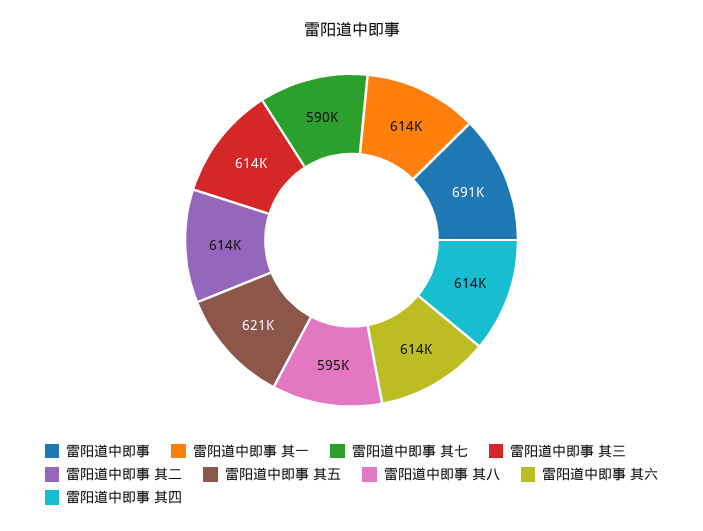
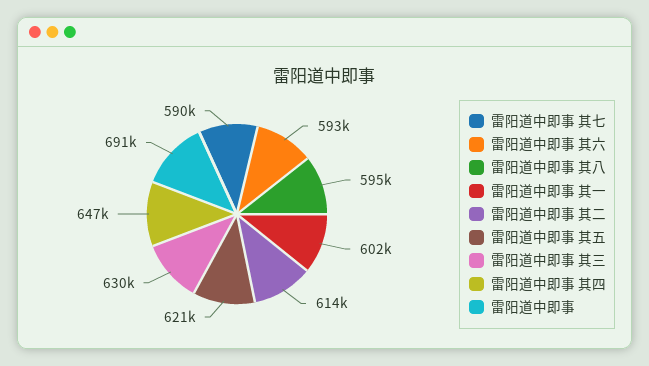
  {
    "雷阳道中即事": 691000,
-   "雷阳道中即事 其一": 614000,
+   "雷阳道中即事 其一": 602000,
    "雷阳道中即事 其七": 590000,
-   "雷阳道中即事 其三": 614000,
+   "雷阳道中即事 其三": 630000,
    "雷阳道中即事 其二": 614000,
    "雷阳道中即事 其五": 621000,
    "雷阳道中即事 其八": 595000,
-   "雷阳道中即事 其六": 614000,
+   "雷阳道中即事 其六": 593000,
-   "雷阳道中即事 其四": 614000
+   "雷阳道中即事 其四": 647000
  }

